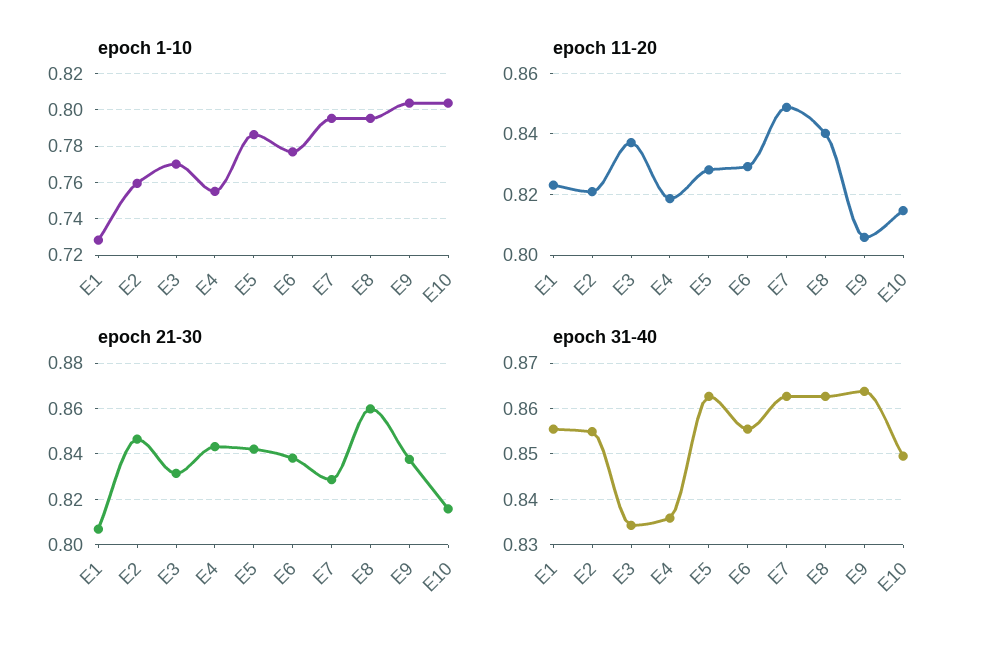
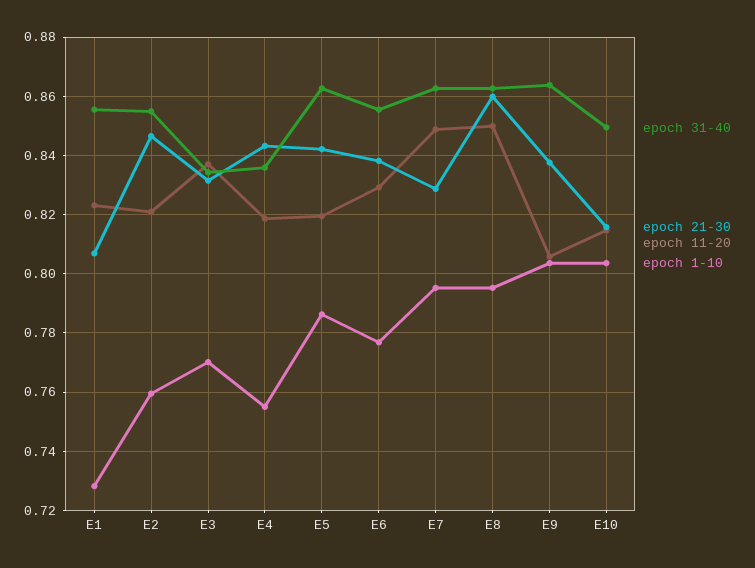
  {
    "epoch 1-10": {
      "E1": 0.7275,
      "E2": 0.76,
      "E3": 0.77,
      "E4": 0.755,
      "E5": 0.7875,
      "E6": 0.7775,
      "E7": 0.795,
      "E8": 0.795,
      "E9": 0.8025,
      "E10": 0.8025
    },
    "epoch 11-20": {
      "E1": 0.824,
      "E2": 0.82,
      "E3": 0.838,
      "E4": 0.818,
-     "E5": 0.828,
+     "E5": 0.82,
      "E6": 0.83,
      "E7": 0.848,
-     "E8": 0.84,
+     "E8": 0.85,
      "E9": 0.806,
      "E10": 0.814
    },
    "epoch 21-30": {
      "E1": 0.8075,
      "E2": 0.8475,
      "E3": 0.8325,
      "E4": 0.8425,
      "E5": 0.8425,
      "E6": 0.8375,
      "E7": 0.8275,
      "E8": 0.86,
      "E9": 0.8375,
      "E10": 0.815
    },
    "epoch 31-40": {
      "E1": 0.856,
      "E2": 0.854,
      "E3": 0.834,
      "E4": 0.836,
      "E5": 0.862,
      "E6": 0.856,
      "E7": 0.862,
      "E8": 0.862,
      "E9": 0.864,
      "E10": 0.85
    }
  }

